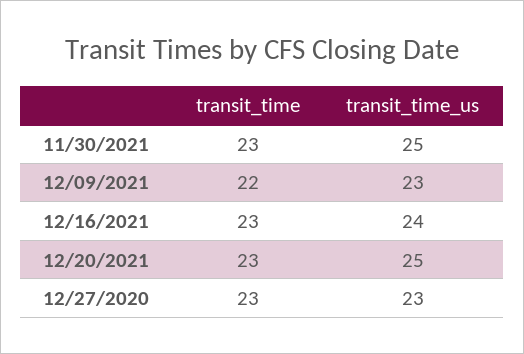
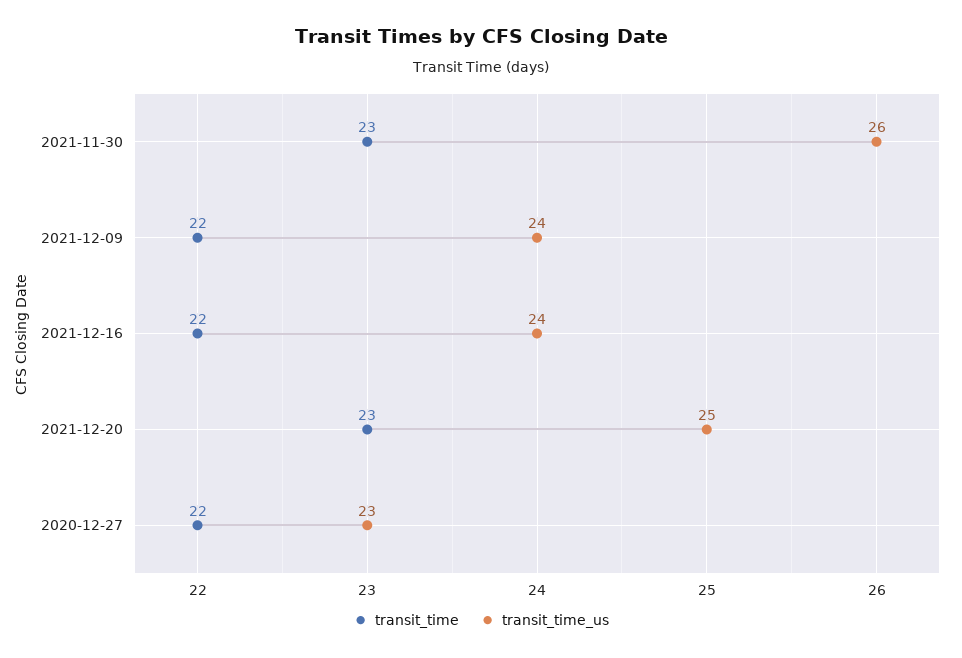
  {
    "transit_time": {
      "11/30/2021": 23,
      "12/09/2021": 22,
-     "12/16/2021": 23,
+     "12/16/2021": 22,
      "12/20/2021": 23,
-     "12/27/2020": 23
+     "12/27/2020": 22
    },
    "transit_time_us": {
-     "11/30/2021": 25,
+     "11/30/2021": 26,
-     "12/09/2021": 23,
+     "12/09/2021": 24,
      "12/16/2021": 24,
      "12/20/2021": 25,
      "12/27/2020": 23
    }
  }

